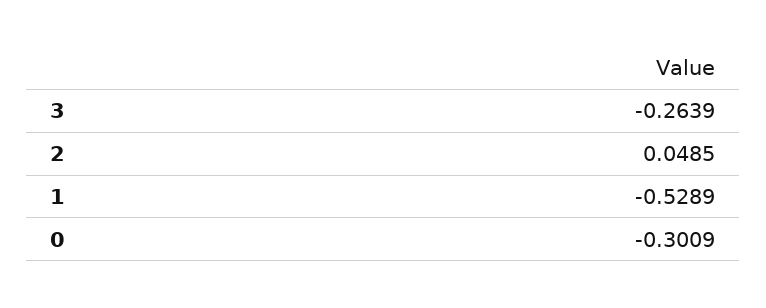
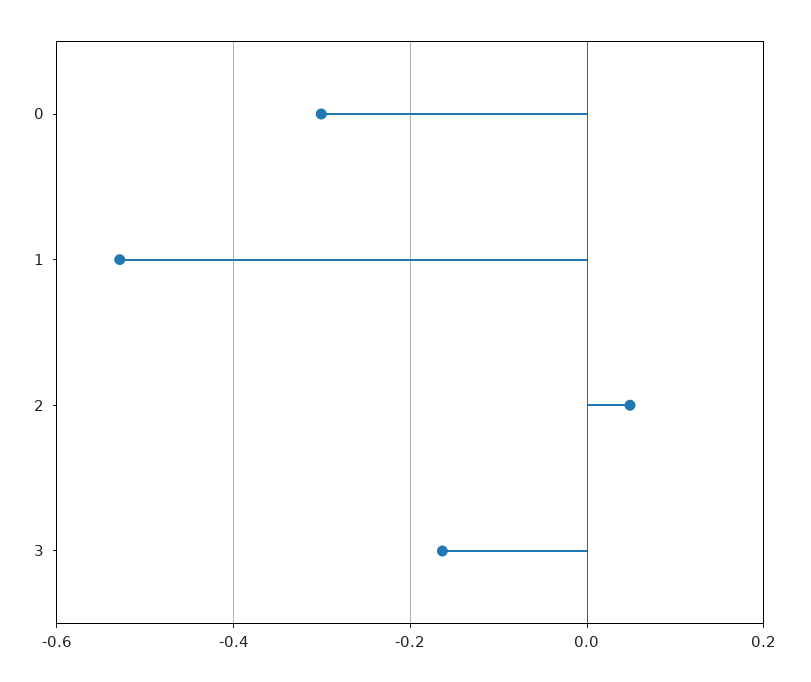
  {
-   "3": -0.2639,
+   "3": -0.16,
    "2": 0.0485,
    "1": -0.5289,
    "0": -0.3009
  }

